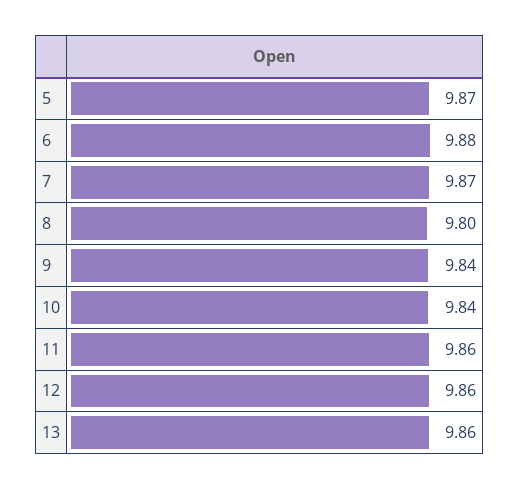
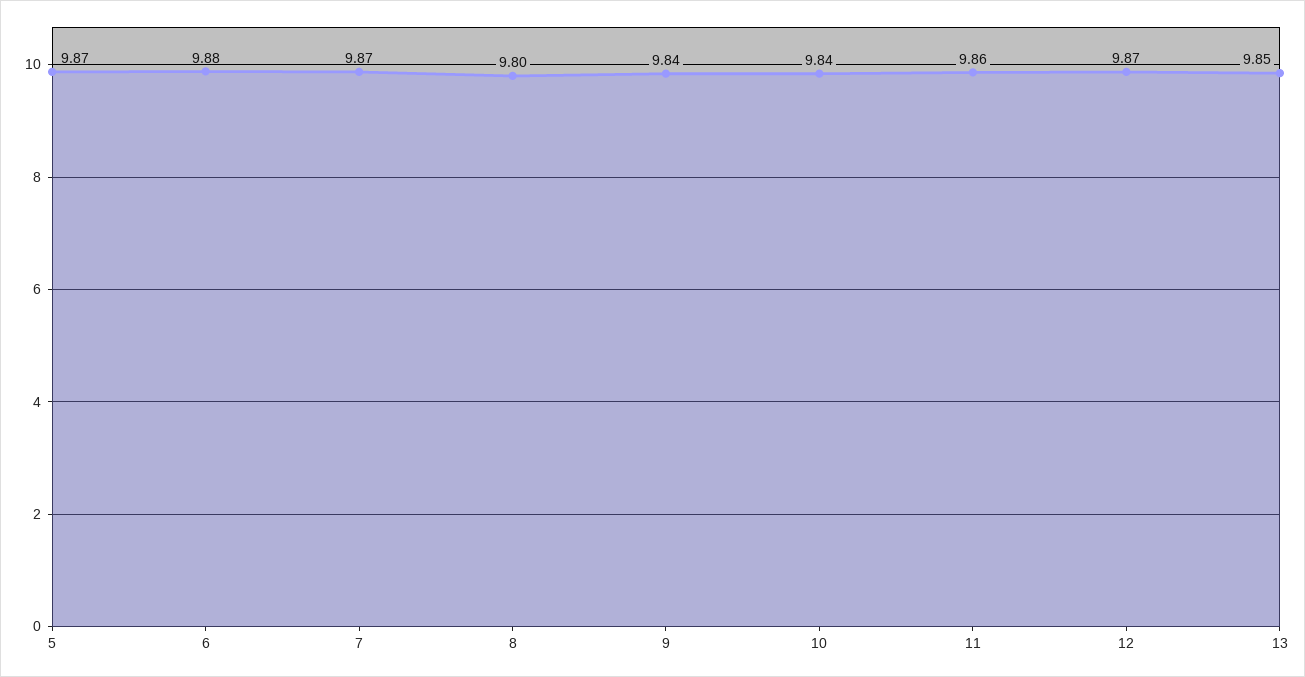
  {
    "5": 9.87,
    "6": 9.88,
    "7": 9.87,
    "8": 9.8,
    "9": 9.84,
    "10": 9.84,
    "11": 9.86,
-   "12": 9.86,
+   "12": 9.87,
-   "13": 9.86
+   "13": 9.85
  }

